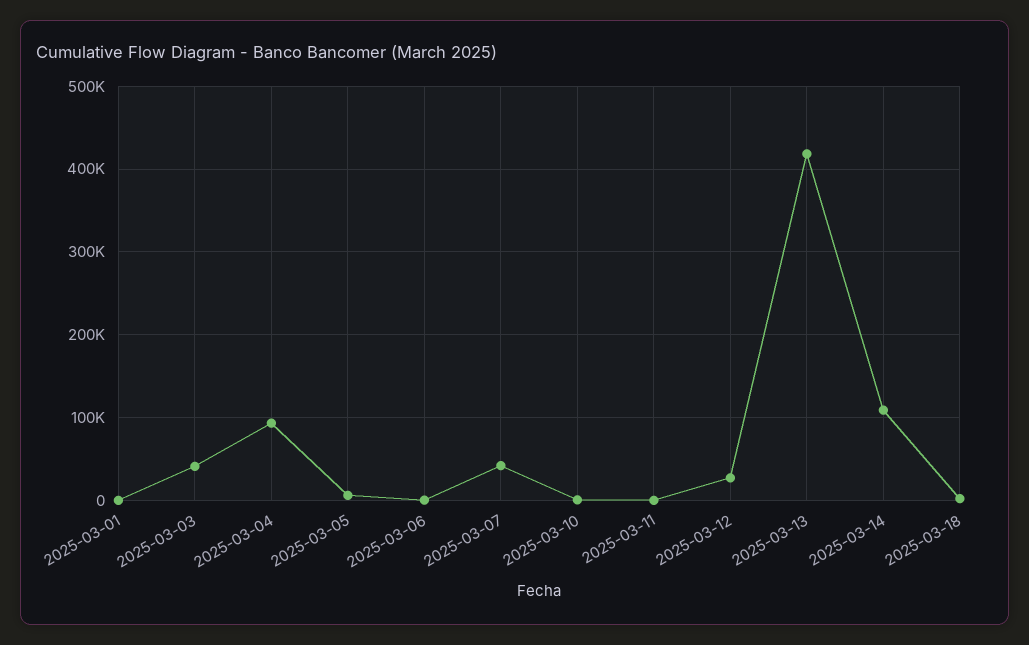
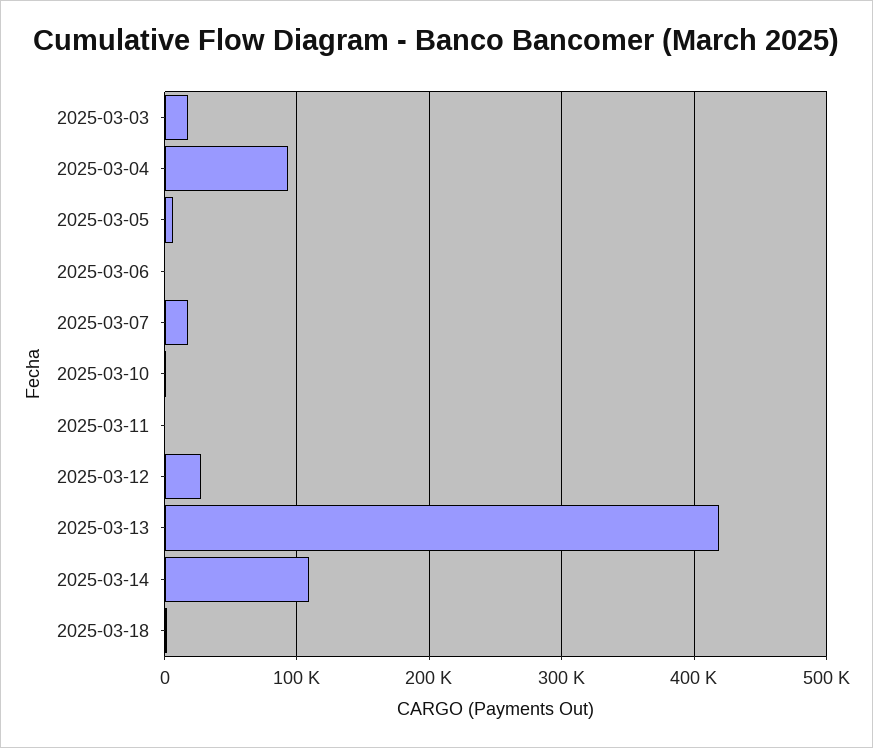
  {
-   "2025-03-01": 0,
-   "2025-03-03": 40000,
+   "2025-03-03": 20000,
    "2025-03-04": 90000,
    "2025-03-05": 10000,
    "2025-03-06": 0,
-   "2025-03-07": 40000,
+   "2025-03-07": 20000,
    "2025-03-10": 0,
    "2025-03-11": 0,
    "2025-03-12": 30000,
    "2025-03-13": 420000,
    "2025-03-14": 110000,
    "2025-03-18": 0
  }

